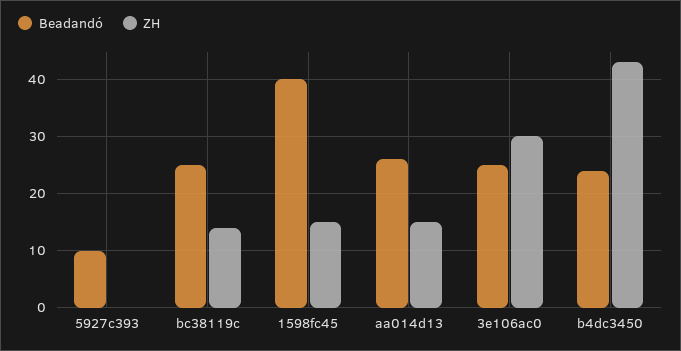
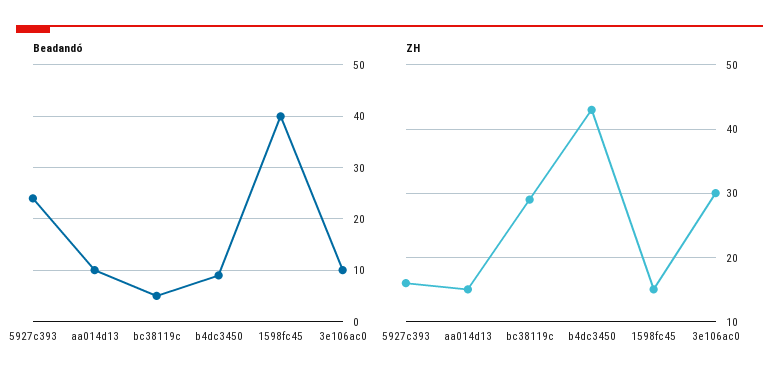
  {
    "Beadandó": {
-     "5927c393": 10,
+     "5927c393": 25,
-     "bc38119c": 25,
+     "bc38119c": 5,
      "1598fc45": 40,
-     "aa014d13": 25,
+     "aa014d13": 10,
-     "3e106ac0": 25,
+     "3e106ac0": 10,
-     "b4dc3450": 25
+     "b4dc3450": 10
    },
    "ZH": {
-     "5927c393": 0,
+     "5927c393": 16,
-     "bc38119c": 15,
+     "bc38119c": 29,
      "1598fc45": 15,
      "aa014d13": 15,
      "3e106ac0": 30,
      "b4dc3450": 43
    }
  }

